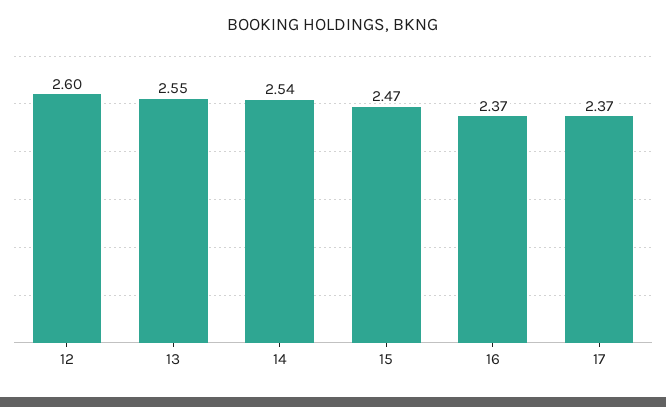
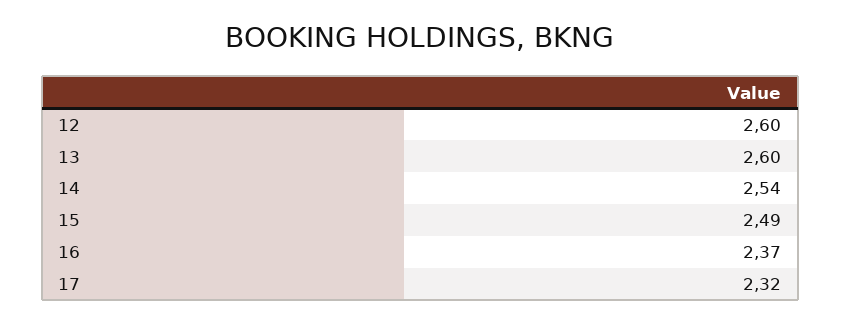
  {
    "12": 2.6,
-   "13": 2.55,
+   "13": 2.6,
    "14": 2.54,
-   "15": 2.47,
+   "15": 2.49,
    "16": 2.37,
-   "17": 2.37
+   "17": 2.32
  }

